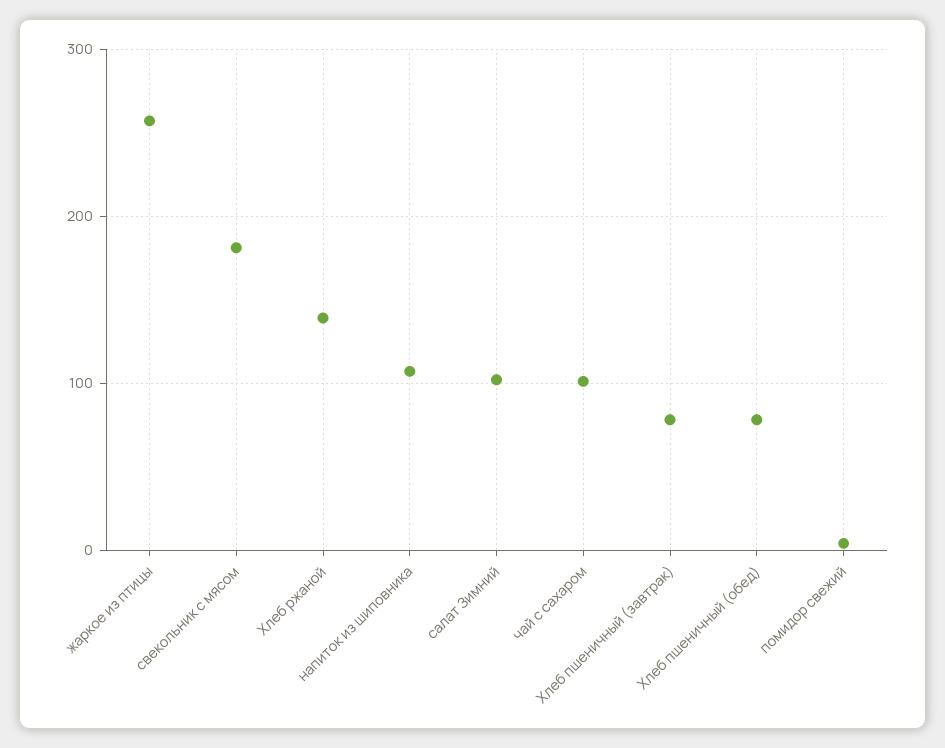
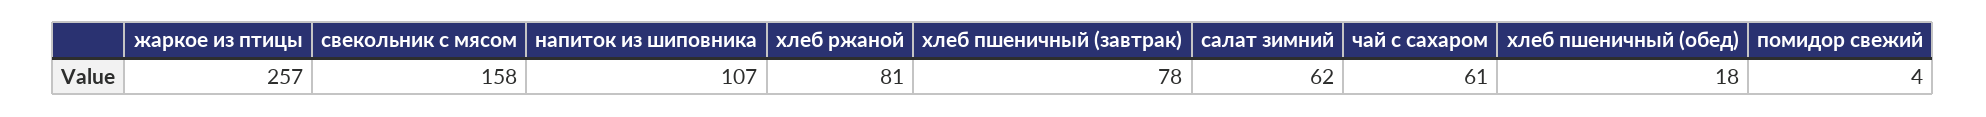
  {
    "жаркое из птицы": 257,
-   "свекольник с мясом": 180,
+   "свекольник с мясом": 158,
-   "Хлеб ржаной": 140,
+   "Хлеб ржаной": 81,
    "напиток из шиповника": 107,
-   "салат Зимний": 100,
+   "салат Зимний": 62,
-   "чай с сахаром": 100,
+   "чай с сахаром": 61,
    "Хлеб пшеничный (завтрак)": 78,
-   "Хлеб пшеничный (обед)": 80,
+   "Хлеб пшеничный (обед)": 18,
    "помидор свежий": 4
  }

